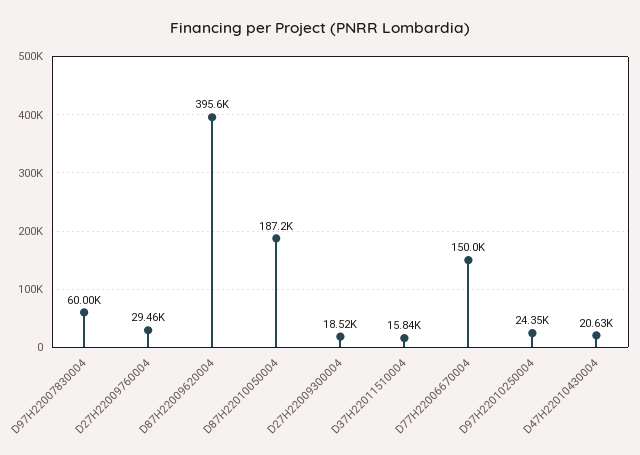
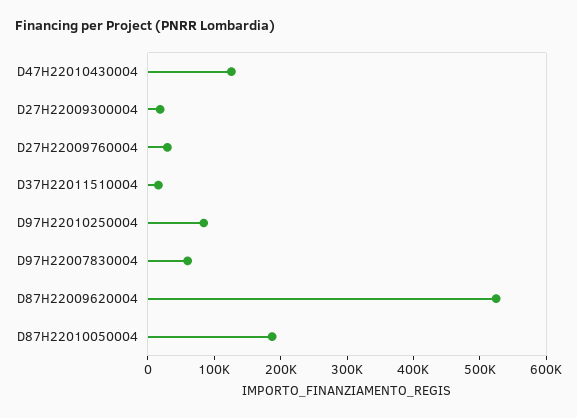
  {
    "D97H22007830004": 60000,
    "D27H22009760004": 29460,
-   "D87H22009620004": 395600,
+   "D87H22009620004": 520000,
    "D87H22010050004": 187200,
    "D27H22009300004": 18520,
    "D37H22011510004": 15840,
-   "D77H22006670004": 150000,
-   "D97H22010250004": 24350,
+   "D97H22010250004": 80000,
-   "D47H22010430004": 20630
+   "D47H22010430004": 120000
  }

